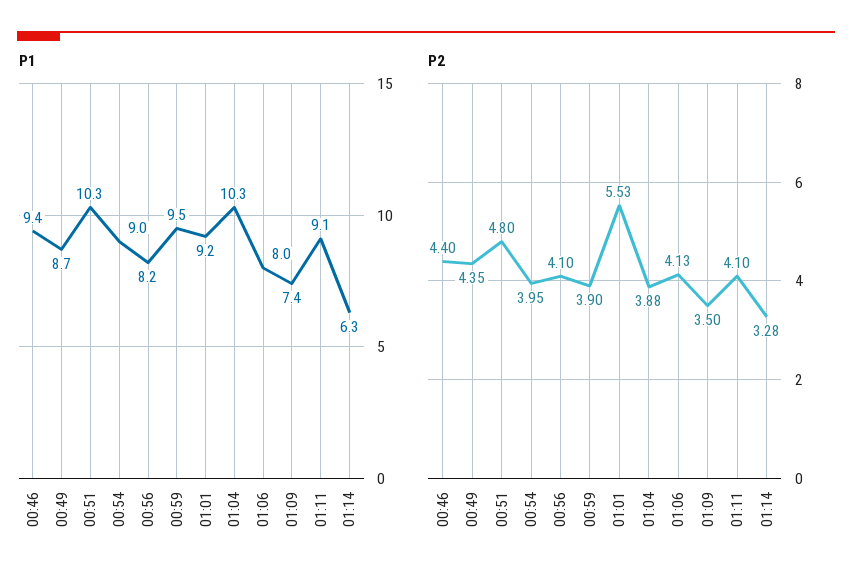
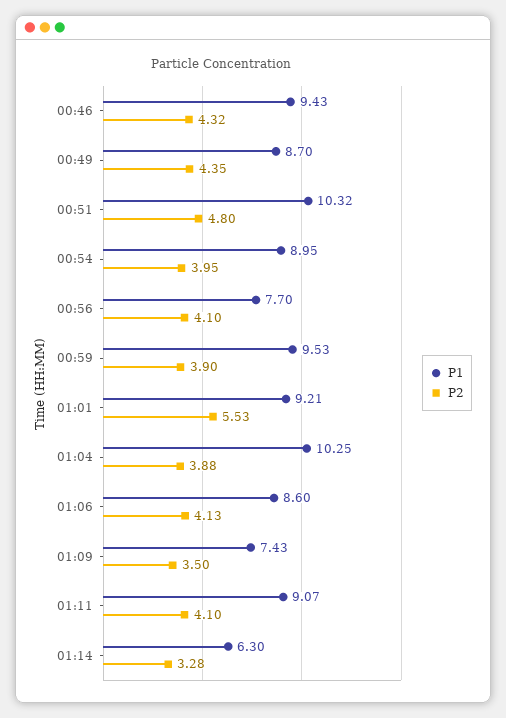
  {
    "P1": {
      "00:46": 9.43,
      "00:49": 8.7,
      "00:51": 10.32,
      "00:54": 8.95,
-     "00:56": 8.2,
+     "00:56": 7.7,
      "00:59": 9.53,
      "01:01": 9.21,
      "01:04": 10.25,
-     "01:06": 8,
+     "01:06": 8.6,
      "01:09": 7.43,
      "01:11": 9.07,
      "01:14": 6.3
    },
    "P2": {
-     "00:46": 4.4,
+     "00:46": 4.32,
      "00:49": 4.35,
      "00:51": 4.8,
      "00:54": 3.95,
      "00:56": 4.1,
      "00:59": 3.9,
      "01:01": 5.53,
      "01:04": 3.88,
      "01:06": 4.13,
      "01:09": 3.5,
      "01:11": 4.1,
      "01:14": 3.28
    }
  }

